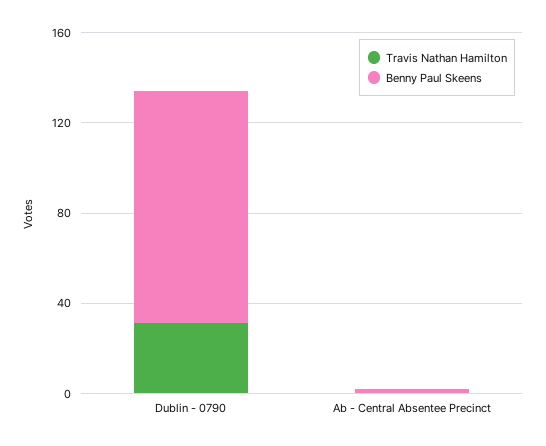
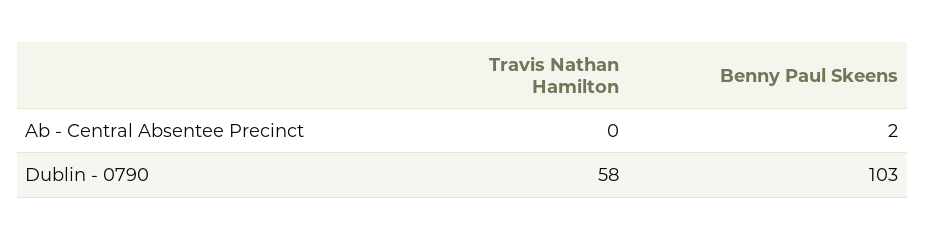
  {
    "Travis Nathan Hamilton": {
-     "Dublin - 0790": 30,
+     "Dublin - 0790": 58,
      "Ab - Central Absentee Precinct": 0
    },
    "Benny Paul Skeens": {
      "Dublin - 0790": 103,
      "Ab - Central Absentee Precinct": 2
    }
  }

